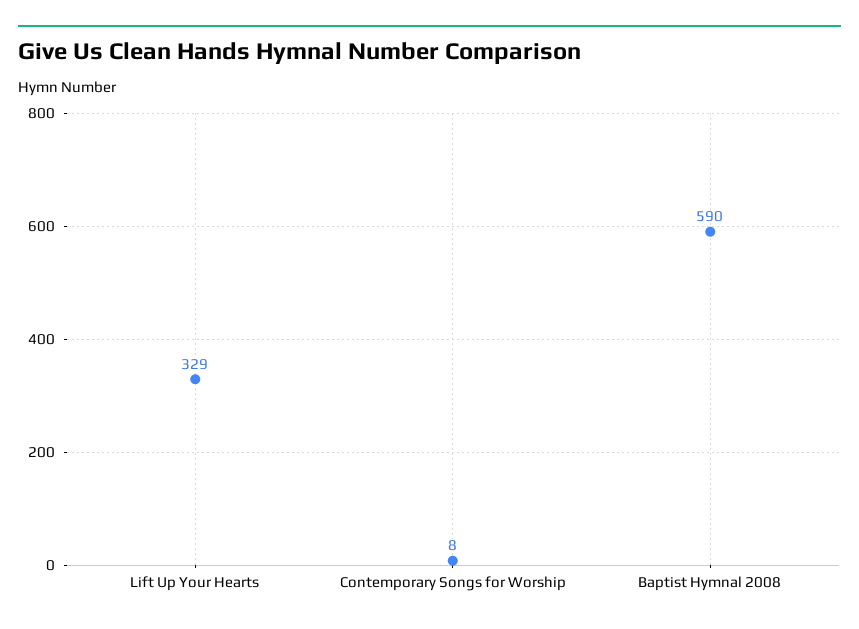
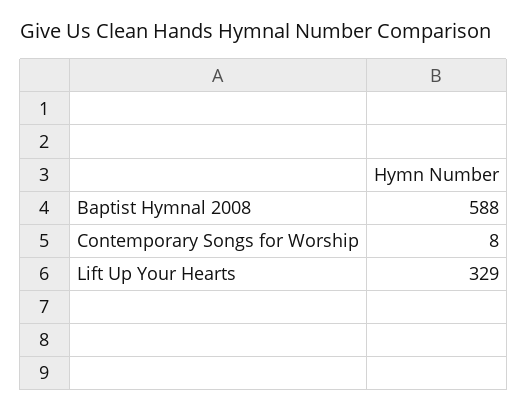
  {
    "Lift Up Your Hearts": 329,
    "Contemporary Songs for Worship": 8,
-   "Baptist Hymnal 2008": 590
+   "Baptist Hymnal 2008": 588
  }

